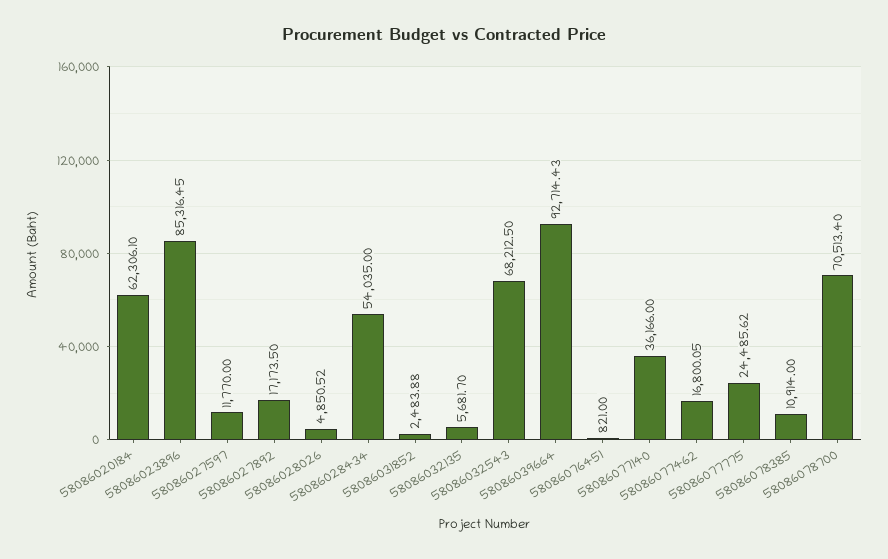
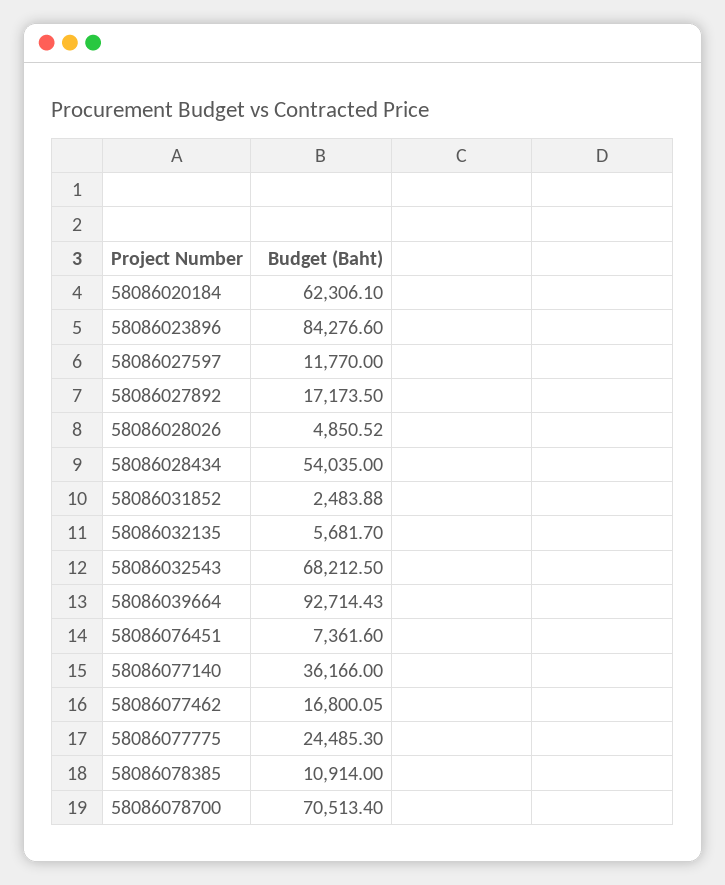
  {
    "58086020184": 62306.1,
-   "58086023896": 85316.45,
+   "58086023896": 84276.6,
    "58086027597": 11770,
    "58086027892": 17173.5,
    "58086028026": 4850.52,
    "58086028434": 54035,
    "58086031852": 2483.88,
    "58086032135": 5681.7,
    "58086032543": 68212.5,
    "58086039664": 92714.43,
-   "58086076451": 821,
+   "58086076451": 7361.6,
    "58086077140": 36166,
    "58086077462": 16800.05,
-   "58086077775": 24485.62,
+   "58086077775": 24485.3,
    "58086078385": 10914,
    "58086078700": 70513.4
  }

